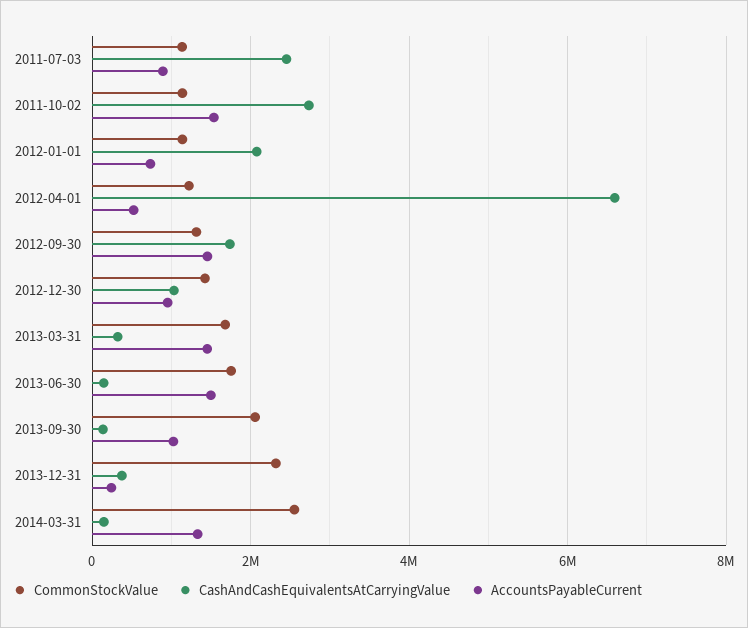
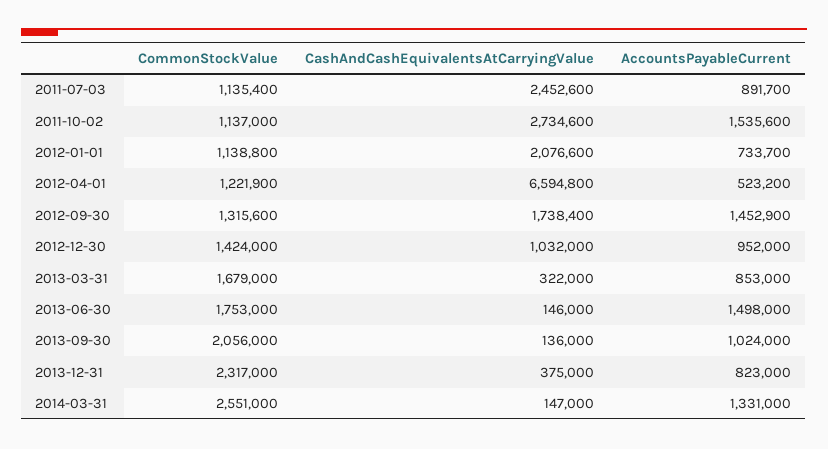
  {
    "CommonStockValue": {
      "2011-07-03": 1135400,
      "2011-10-02": 1137000,
      "2012-01-01": 1138800,
      "2012-04-01": 1221900,
      "2012-09-30": 1315600,
      "2012-12-30": 1424000,
      "2013-03-31": 1679000,
      "2013-06-30": 1753000,
      "2013-09-30": 2056000,
      "2013-12-31": 2317000,
      "2014-03-31": 2551000
    },
    "CashAndCashEquivalentsAtCarryingValue": {
      "2011-07-03": 2452600,
      "2011-10-02": 2734600,
      "2012-01-01": 2076600,
      "2012-04-01": 6594800,
      "2012-09-30": 1738400,
      "2012-12-30": 1032000,
      "2013-03-31": 322000,
      "2013-06-30": 146000,
      "2013-09-30": 136000,
      "2013-12-31": 375000,
      "2014-03-31": 147000
    },
    "AccountsPayableCurrent": {
      "2011-07-03": 891700,
      "2011-10-02": 1535600,
      "2012-01-01": 733700,
      "2012-04-01": 523200,
      "2012-09-30": 1452900,
      "2012-12-30": 952000,
-     "2013-03-31": 1400000,
+     "2013-03-31": 853000,
      "2013-06-30": 1498000,
      "2013-09-30": 1024000,
-     "2013-12-31": 200000,
+     "2013-12-31": 823000,
      "2014-03-31": 1331000
    }
  }

